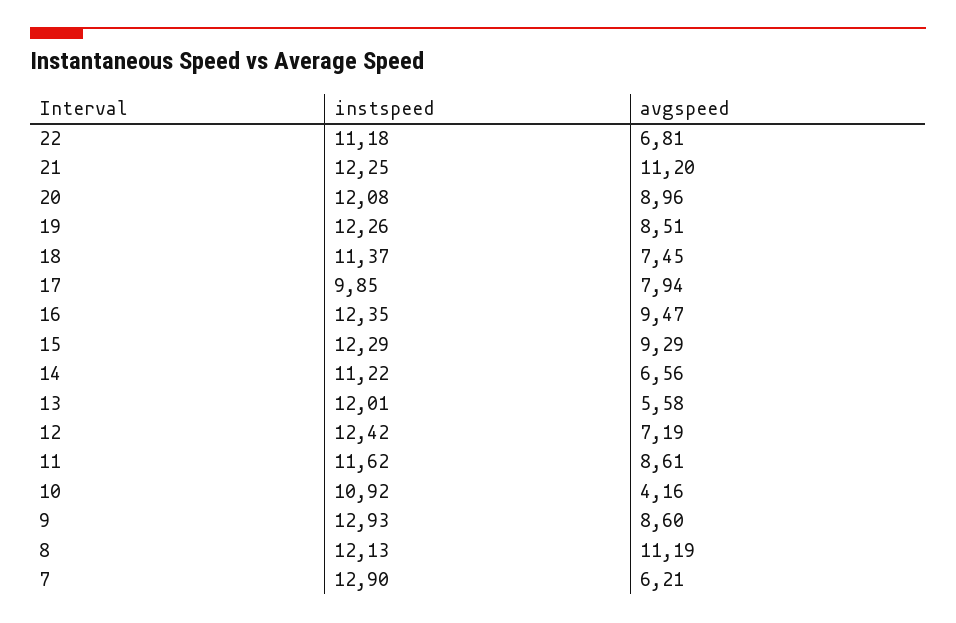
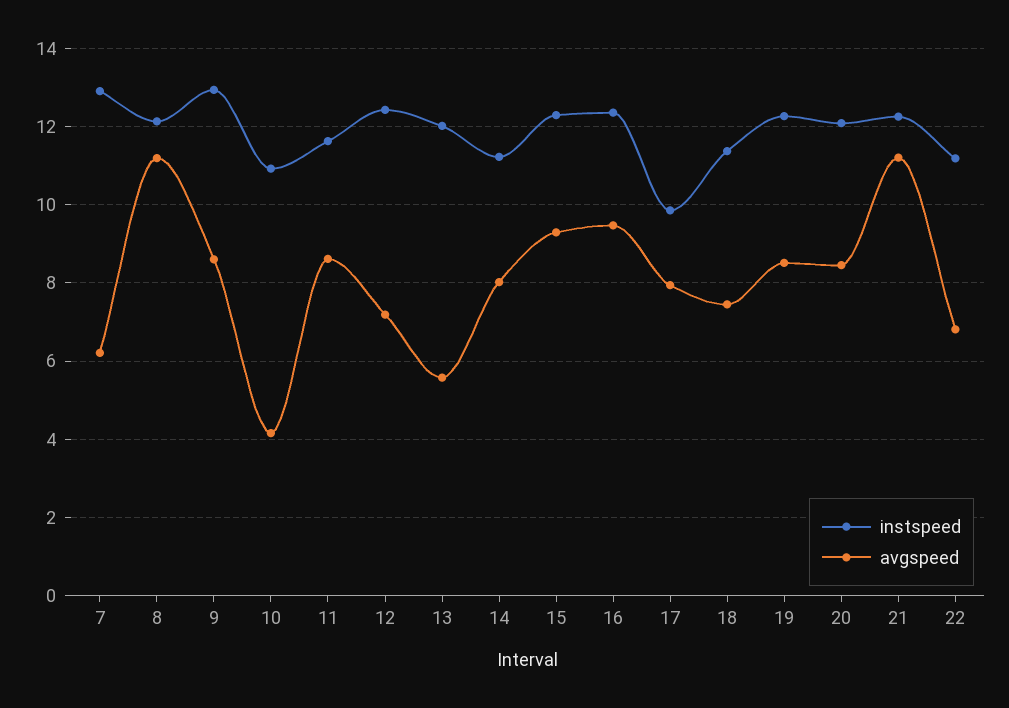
  {
    "instspeed": {
      "22": 11.18,
      "21": 12.25,
      "20": 12.08,
      "19": 12.26,
      "18": 11.37,
      "17": 9.85,
      "16": 12.35,
      "15": 12.29,
      "14": 11.22,
      "13": 12.01,
      "12": 12.42,
      "11": 11.62,
      "10": 10.92,
      "9": 12.93,
      "8": 12.13,
      "7": 12.9
    },
    "avgspeed": {
      "22": 6.81,
      "21": 11.2,
-     "20": 8.96,
+     "20": 8.4,
      "19": 8.51,
      "18": 7.45,
      "17": 7.94,
      "16": 9.47,
      "15": 9.29,
-     "14": 6.56,
+     "14": 8,
      "13": 5.58,
      "12": 7.19,
      "11": 8.61,
      "10": 4.16,
      "9": 8.6,
      "8": 11.19,
      "7": 6.21
    }
  }

